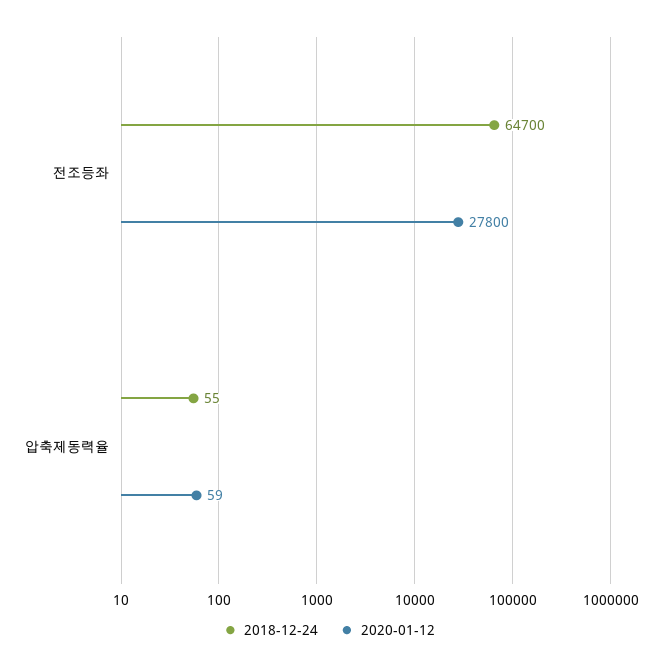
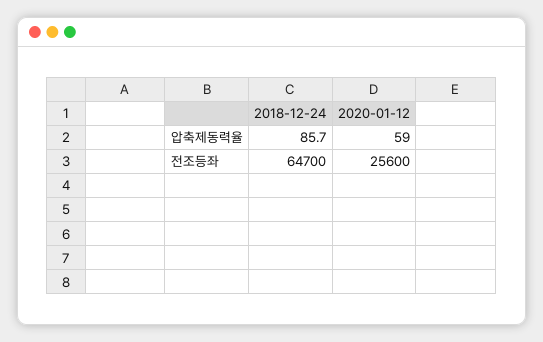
  {
    "2018-12-24": {
      "전조등좌": 64700,
-     "압축제동력율": 55
+     "압축제동력율": 85.7
    },
    "2020-01-12": {
-     "전조등좌": 27800,
+     "전조등좌": 25600,
      "압축제동력율": 59
    }
  }

